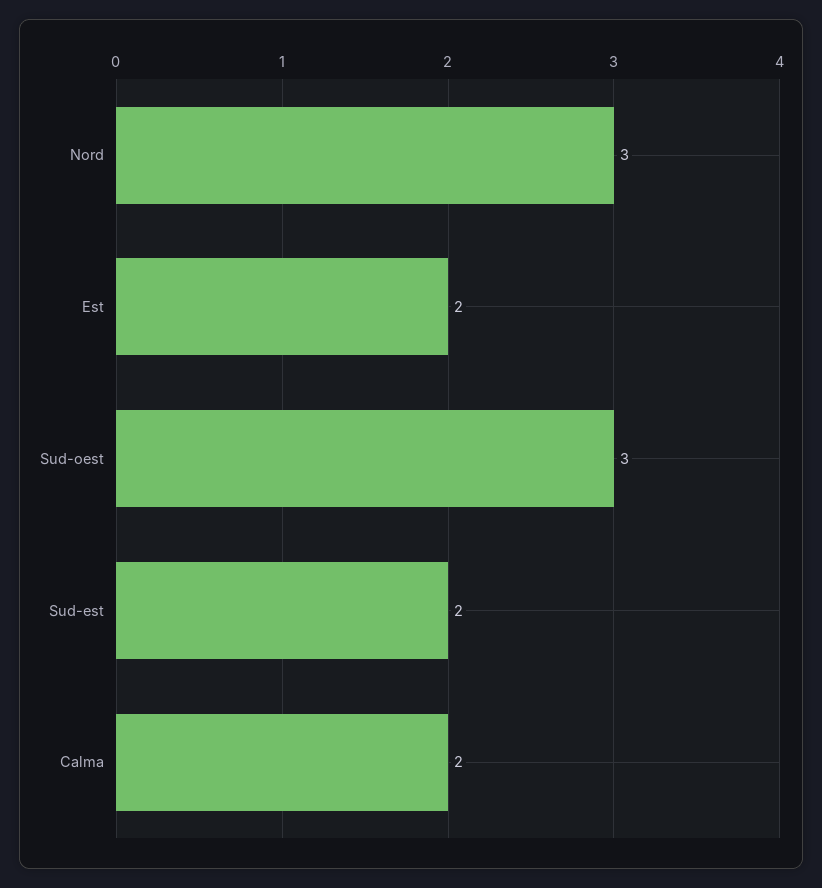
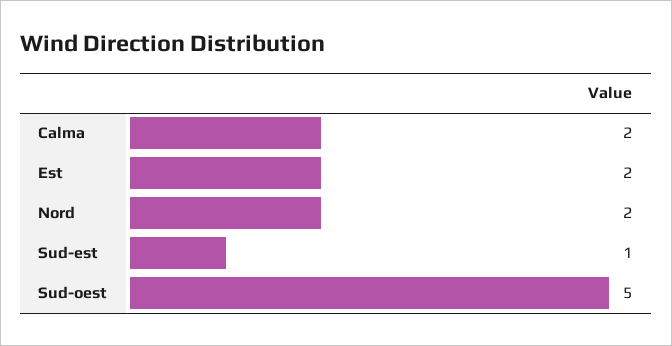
  {
-   "Nord": 3,
+   "Nord": 2,
    "Est": 2,
-   "Sud-oest": 3,
+   "Sud-oest": 5,
-   "Sud-est": 2,
+   "Sud-est": 1,
    "Calma": 2
  }

